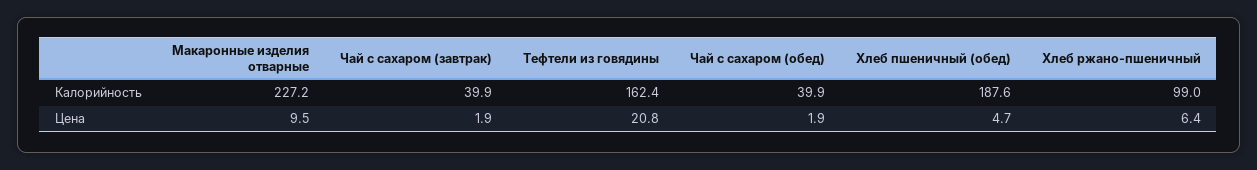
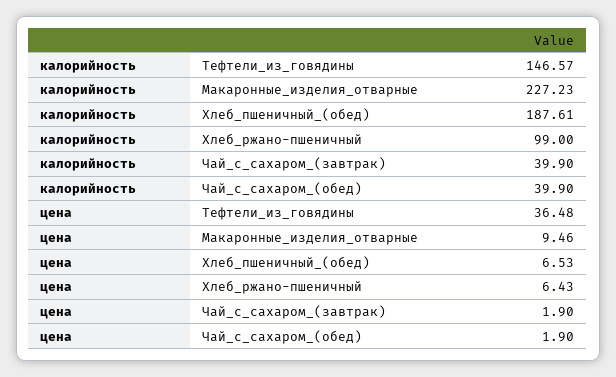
  {
    "Макаронные изделия отварные": {
      "Калорийность": 227.23,
      "Цена": 9.46
    },
    "Чай с сахаром (завтрак)": {
      "Калорийность": 39.9,
      "Цена": 1.9
    },
    "Тефтели из говядины": {
-     "Калорийность": 162.4,
+     "Калорийность": 146.57,
-     "Цена": 20.8
+     "Цена": 36.48
    },
    "Чай с сахаром (обед)": {
      "Калорийность": 39.9,
      "Цена": 1.9
    },
    "Хлеб пшеничный (обед)": {
      "Калорийность": 187.61,
-     "Цена": 4.7
+     "Цена": 6.53
    },
    "Хлеб ржано-пшеничный": {
      "Калорийность": 99,
      "Цена": 6.43
    }
  }

